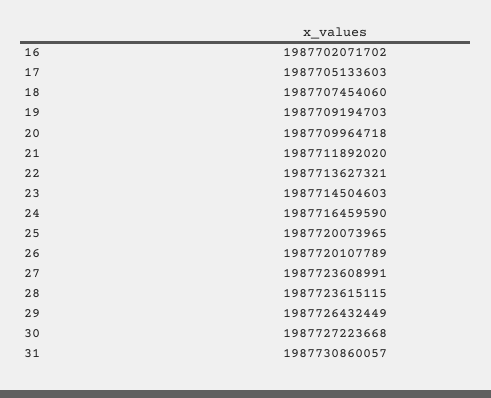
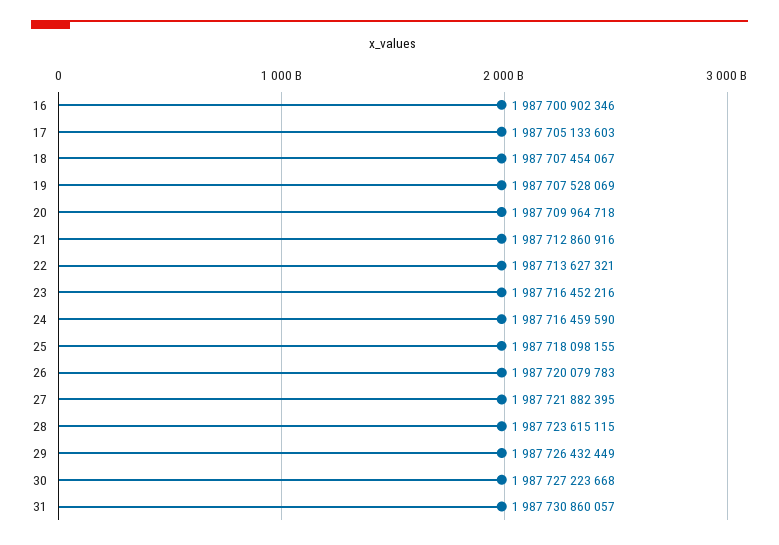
  {
-   "16": 1987702071702,
+   "16": 1987700902346,
    "17": 1987705133603,
-   "18": 1987707454060,
+   "18": 1987707454067,
-   "19": 1987709194703,
+   "19": 1987707528069,
    "20": 1987709964718,
-   "21": 1987711892020,
+   "21": 1987712860916,
    "22": 1987713627321,
-   "23": 1987714504603,
+   "23": 1987716452216,
    "24": 1987716459590,
-   "25": 1987720073965,
+   "25": 1987718098155,
-   "26": 1987720107789,
+   "26": 1987720079783,
-   "27": 1987723608991,
+   "27": 1987721882395,
    "28": 1987723615115,
    "29": 1987726432449,
    "30": 1987727223668,
    "31": 1987730860057
  }

